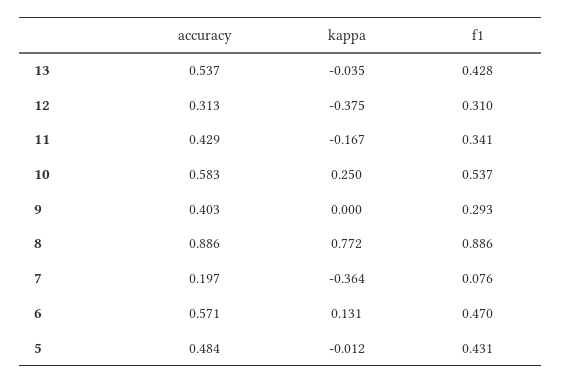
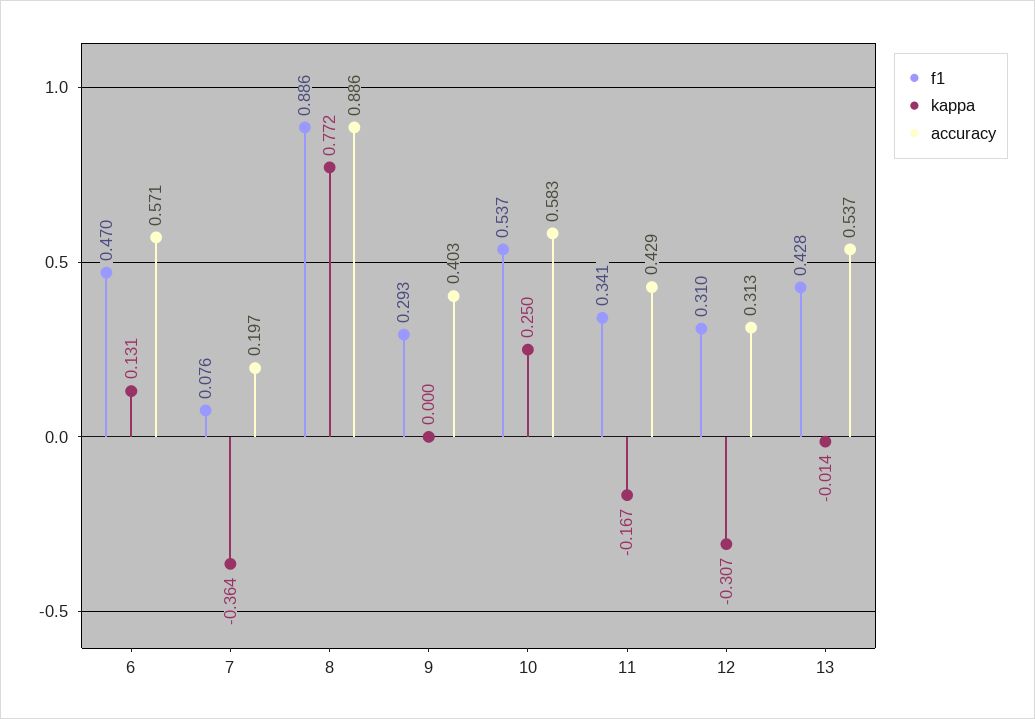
  {
    "accuracy": {
      "13": 0.537,
      "12": 0.313,
      "11": 0.429,
      "10": 0.583,
      "9": 0.403,
      "8": 0.886,
      "7": 0.197,
-     "6": 0.571,
+     "6": 0.571
-     "5": 0.484
    },
    "kappa": {
-     "13": -0.035,
+     "13": -0.014,
-     "12": -0.375,
+     "12": -0.307,
      "11": -0.167,
      "10": 0.25,
      "9": 0,
      "8": 0.772,
      "7": -0.364,
-     "6": 0.131,
+     "6": 0.131
-     "5": -0.012
    },
    "f1": {
      "13": 0.428,
      "12": 0.31,
      "11": 0.341,
      "10": 0.537,
      "9": 0.293,
      "8": 0.886,
      "7": 0.076,
-     "6": 0.47,
+     "6": 0.47
-     "5": 0.431
    }
  }

